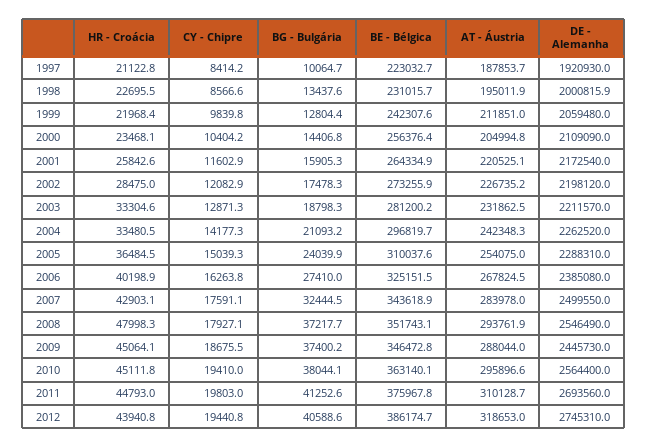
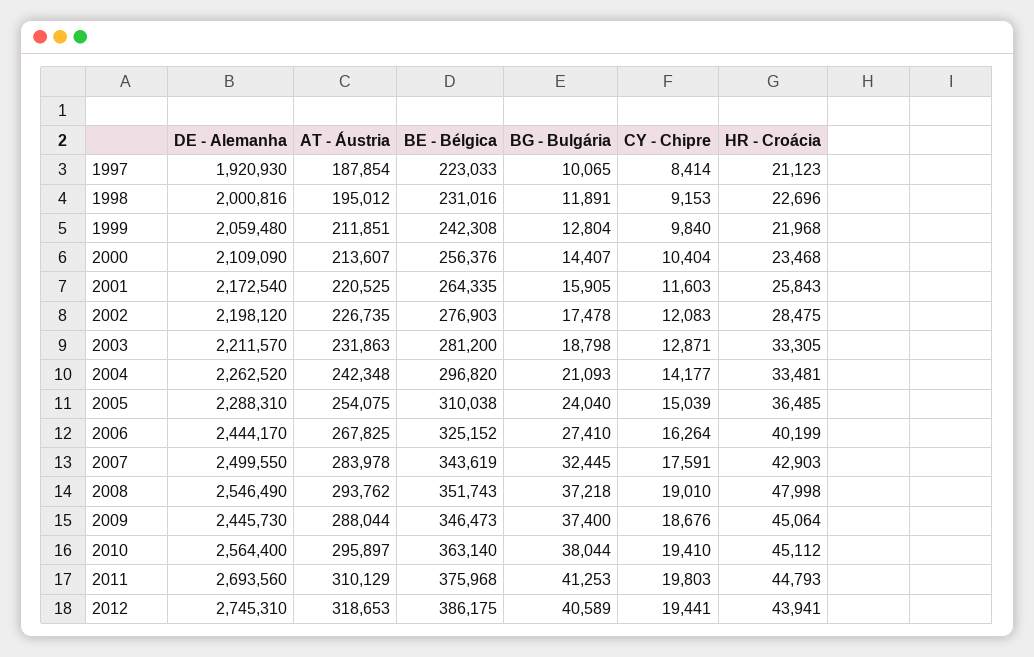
  {
    "HR - Croácia": {
      "1997": 21122.8,
      "1998": 22695.5,
      "1999": 21968.4,
      "2000": 23468.1,
      "2001": 25842.6,
      "2002": 28475,
      "2003": 33304.6,
      "2004": 33480.5,
      "2005": 36484.5,
      "2006": 40198.9,
      "2007": 42903.1,
      "2008": 47998.3,
      "2009": 45064.1,
      "2010": 45111.8,
      "2011": 44793,
      "2012": 43940.8
    },
    "CY - Chipre": {
      "1997": 8414.2,
-     "1998": 8566.6,
+     "1998": 9153,
      "1999": 9839.8,
      "2000": 10404.2,
      "2001": 11602.9,
      "2002": 12082.9,
      "2003": 12871.3,
      "2004": 14177.3,
      "2005": 15039.3,
      "2006": 16263.8,
      "2007": 17591.1,
-     "2008": 17927.1,
+     "2008": 19010,
      "2009": 18675.5,
      "2010": 19410,
      "2011": 19803,
      "2012": 19440.8
    },
    "BG - Bulgária": {
      "1997": 10064.7,
-     "1998": 13437.6,
+     "1998": 11891,
      "1999": 12804.4,
      "2000": 14406.8,
      "2001": 15905.3,
      "2002": 17478.3,
      "2003": 18798.3,
      "2004": 21093.2,
      "2005": 24039.9,
      "2006": 27410,
      "2007": 32444.5,
      "2008": 37217.7,
      "2009": 37400.2,
      "2010": 38044.1,
      "2011": 41252.6,
      "2012": 40588.6
    },
    "BE - Bélgica": {
      "1997": 223032.7,
      "1998": 231015.7,
      "1999": 242307.6,
      "2000": 256376.4,
      "2001": 264334.9,
-     "2002": 273255.9,
+     "2002": 276903,
      "2003": 281200.2,
      "2004": 296819.7,
      "2005": 310037.6,
      "2006": 325151.5,
      "2007": 343618.9,
      "2008": 351743.1,
      "2009": 346472.8,
      "2010": 363140.1,
      "2011": 375967.8,
      "2012": 386174.7
    },
    "AT - Áustria": {
      "1997": 187853.7,
      "1998": 195011.9,
      "1999": 211851,
-     "2000": 204994.8,
+     "2000": 213607,
      "2001": 220525.1,
      "2002": 226735.2,
      "2003": 231862.5,
      "2004": 242348.3,
      "2005": 254075,
      "2006": 267824.5,
      "2007": 283978,
      "2008": 293761.9,
      "2009": 288044,
      "2010": 295896.6,
      "2011": 310128.7,
      "2012": 318653
    },
    "DE - Alemanha": {
      "1997": 1920930,
      "1998": 2000815.9,
      "1999": 2059480,
      "2000": 2109090,
      "2001": 2172540,
      "2002": 2198120,
      "2003": 2211570,
      "2004": 2262520,
      "2005": 2288310,
-     "2006": 2385080,
+     "2006": 2444170,
      "2007": 2499550,
      "2008": 2546490,
      "2009": 2445730,
      "2010": 2564400,
      "2011": 2693560,
      "2012": 2745310
    }
  }

